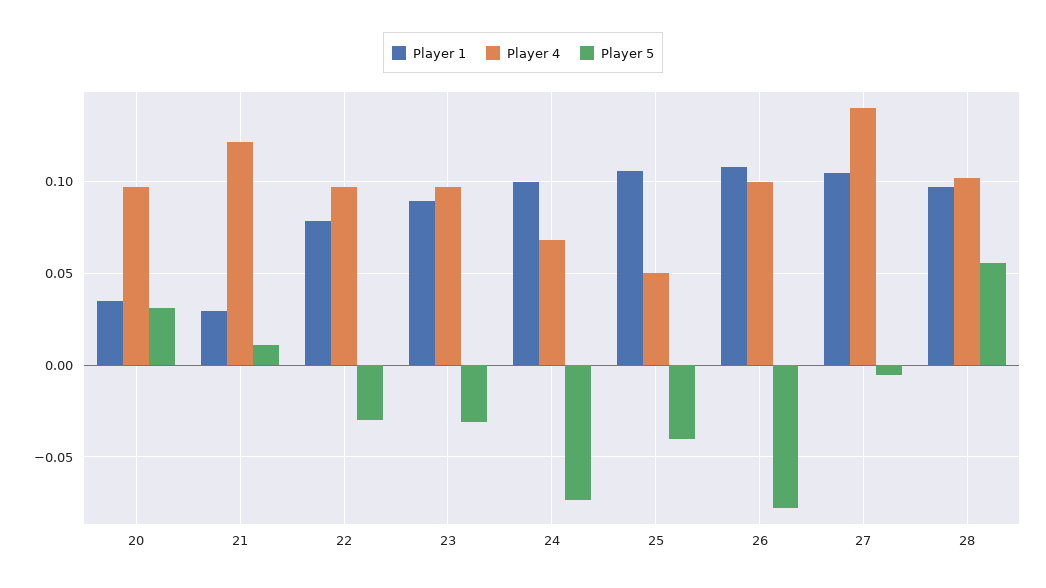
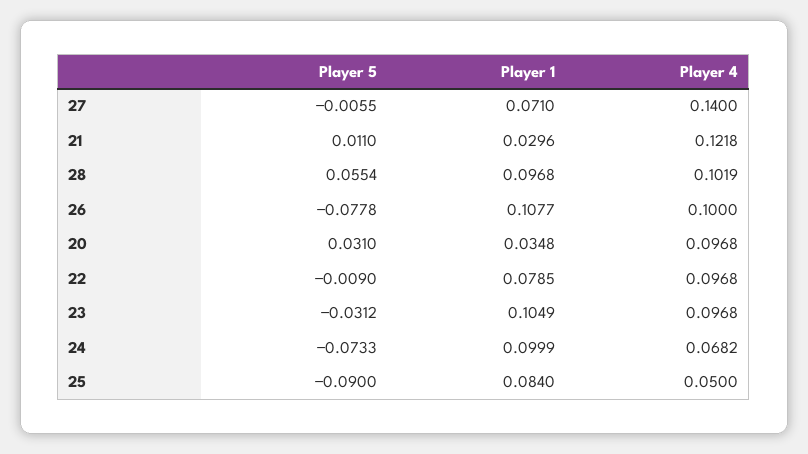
  {
    "Player 1": {
      "20": 0.0348,
      "21": 0.0296,
      "22": 0.0785,
-     "23": 0.09,
+     "23": 0.1049,
      "24": 0.0999,
-     "25": 0.105,
+     "25": 0.084,
      "26": 0.1077,
-     "27": 0.105,
+     "27": 0.071,
      "28": 0.0968
    },
    "Player 4": {
      "20": 0.0968,
      "21": 0.1218,
      "22": 0.0968,
      "23": 0.0968,
      "24": 0.0682,
      "25": 0.05,
      "26": 0.1,
      "27": 0.14,
      "28": 0.1019
    },
    "Player 5": {
      "20": 0.031,
      "21": 0.011,
-     "22": -0.03,
+     "22": -0.009,
      "23": -0.0312,
      "24": -0.0733,
-     "25": -0.04,
+     "25": -0.09,
      "26": -0.0778,
      "27": -0.0055,
      "28": 0.0554
    }
  }

